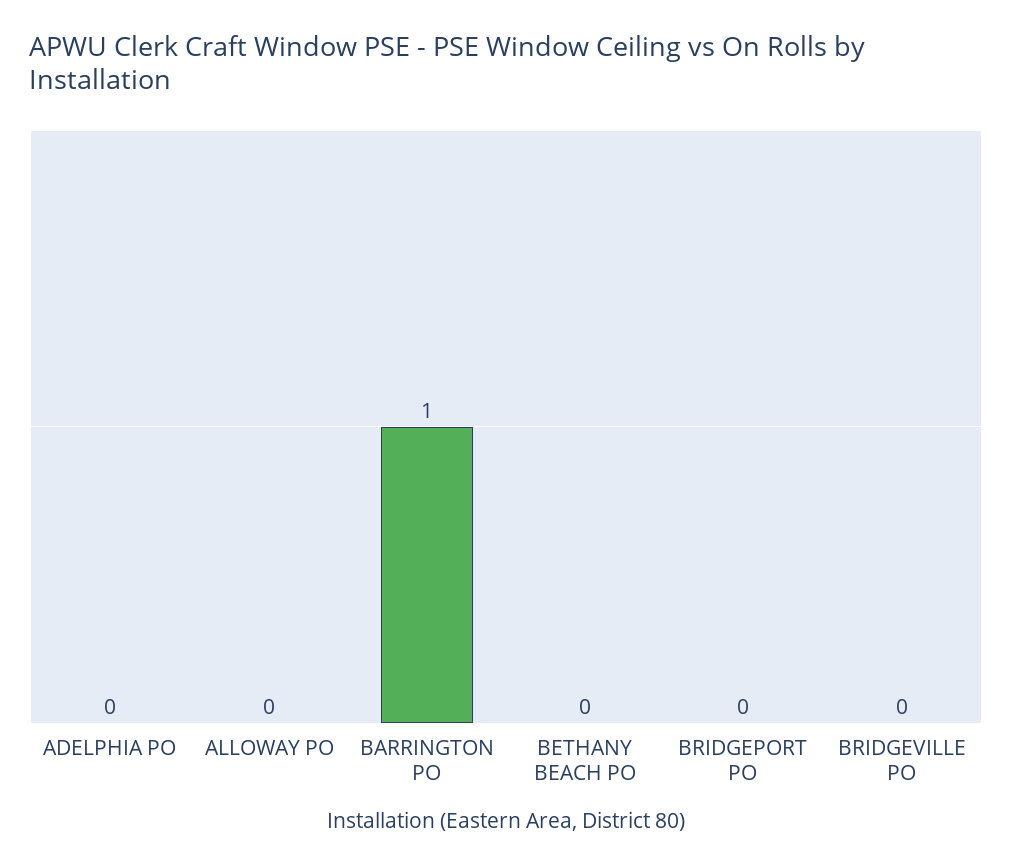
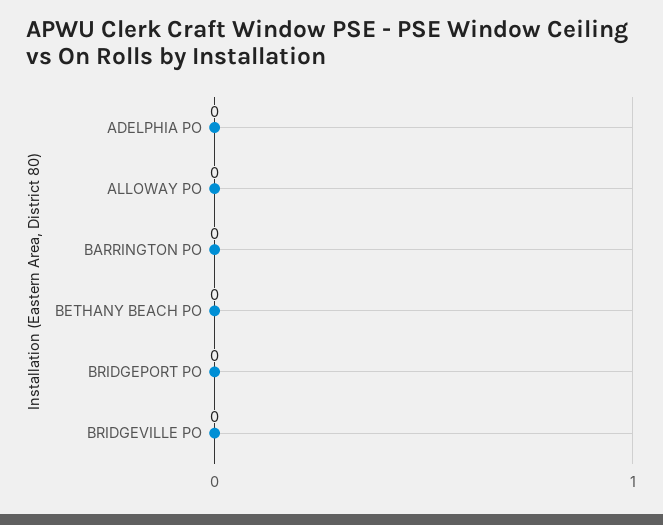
  {
    "ADELPHIA PO": 0,
    "ALLOWAY PO": 0,
-   "BARRINGTON PO": 1,
+   "BARRINGTON PO": 0,
    "BETHANY BEACH PO": 0,
    "BRIDGEPORT PO": 0,
    "BRIDGEVILLE PO": 0
  }

